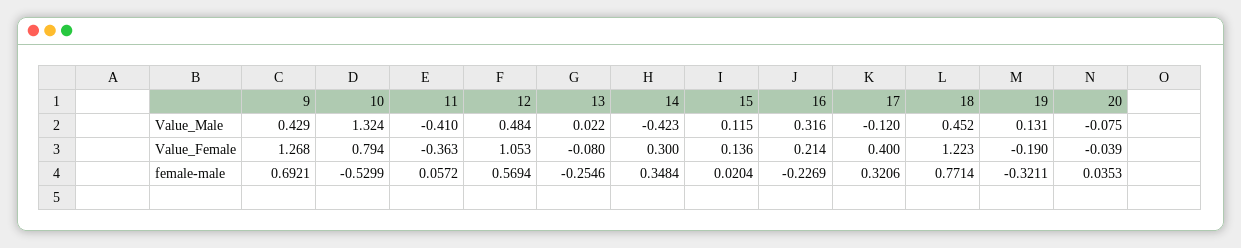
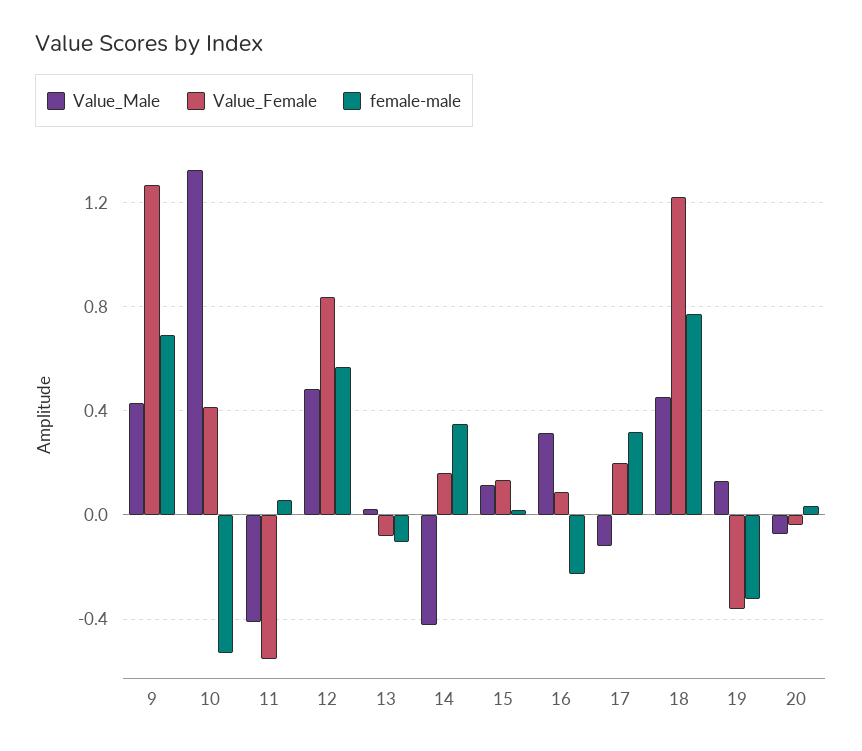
  {
    "Value_Male": {
      "9": 0.429,
      "10": 1.324,
      "11": -0.41,
      "12": 0.484,
      "13": 0.022,
      "14": -0.423,
      "15": 0.115,
      "16": 0.316,
      "17": -0.12,
      "18": 0.452,
      "19": 0.131,
      "20": -0.075
    },
    "Value_Female": {
      "9": 1.268,
-     "10": 0.794,
+     "10": 0.4,
-     "11": -0.363,
+     "11": -0.55,
-     "12": 1.053,
+     "12": 0.85,
      "13": -0.08,
-     "14": 0.3,
+     "14": 0.15,
      "15": 0.136,
-     "16": 0.214,
+     "16": 0.1,
-     "17": 0.4,
+     "17": 0.2,
      "18": 1.223,
-     "19": -0.19,
+     "19": -0.35,
      "20": -0.039
    },
    "female-male": {
      "9": 0.6921,
      "10": -0.5299,
      "11": 0.0572,
      "12": 0.5694,
-     "13": -0.2546,
+     "13": -0.1,
      "14": 0.3484,
      "15": 0.0204,
      "16": -0.2269,
      "17": 0.3206,
      "18": 0.7714,
      "19": -0.3211,
      "20": 0.0353
    }
  }

